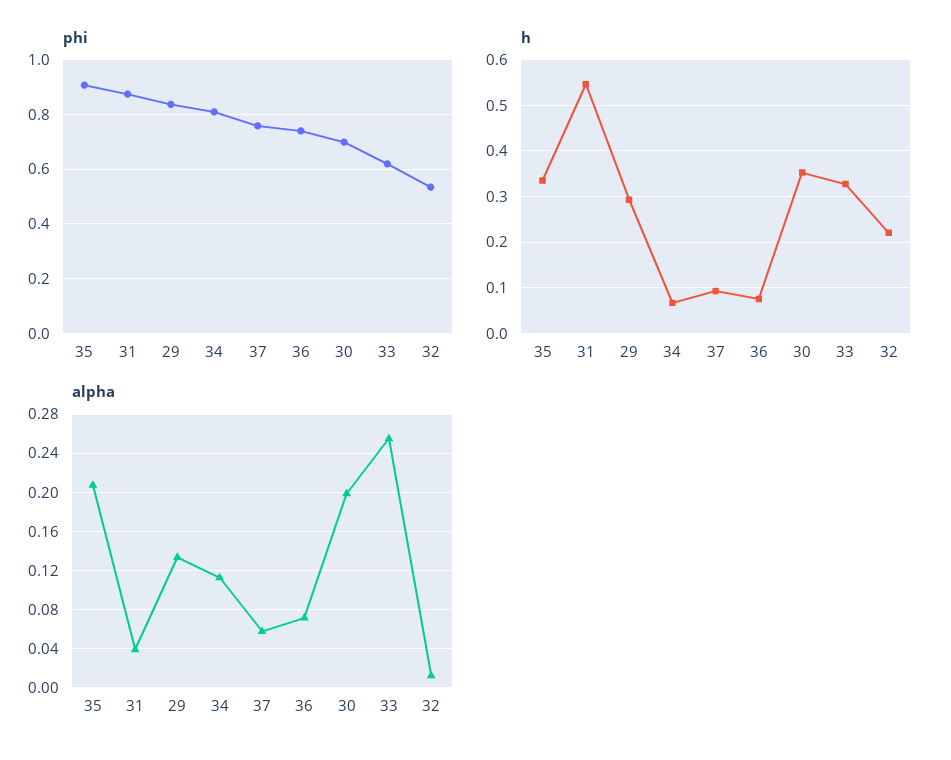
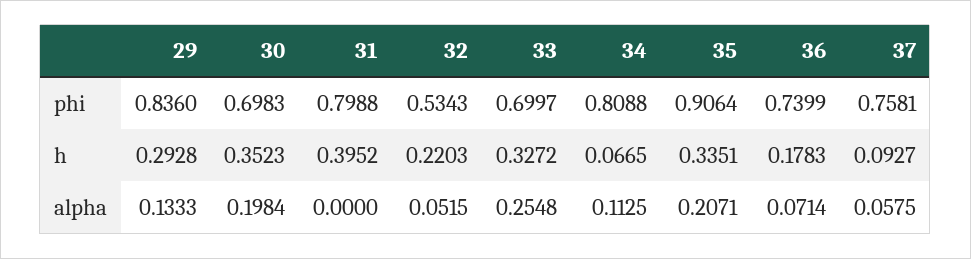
  {
    "phi": {
      "35": 0.9064,
-     "31": 0.875,
+     "31": 0.7988,
      "29": 0.836,
      "34": 0.8088,
      "37": 0.7581,
      "36": 0.7399,
      "30": 0.6983,
-     "33": 0.625,
+     "33": 0.6997,
      "32": 0.5343
    },
    "h": {
      "35": 0.3351,
-     "31": 0.54,
+     "31": 0.3952,
      "29": 0.2928,
      "34": 0.0665,
      "37": 0.0927,
-     "36": 0.08,
+     "36": 0.1783,
      "30": 0.3523,
      "33": 0.3272,
      "32": 0.2203
    },
    "alpha": {
      "35": 0.2071,
-     "31": 0.04,
+     "31": 0,
      "29": 0.1333,
      "34": 0.1125,
      "37": 0.0575,
      "36": 0.0714,
      "30": 0.1984,
      "33": 0.2548,
-     "32": 0.01
+     "32": 0.0515
    }
  }

